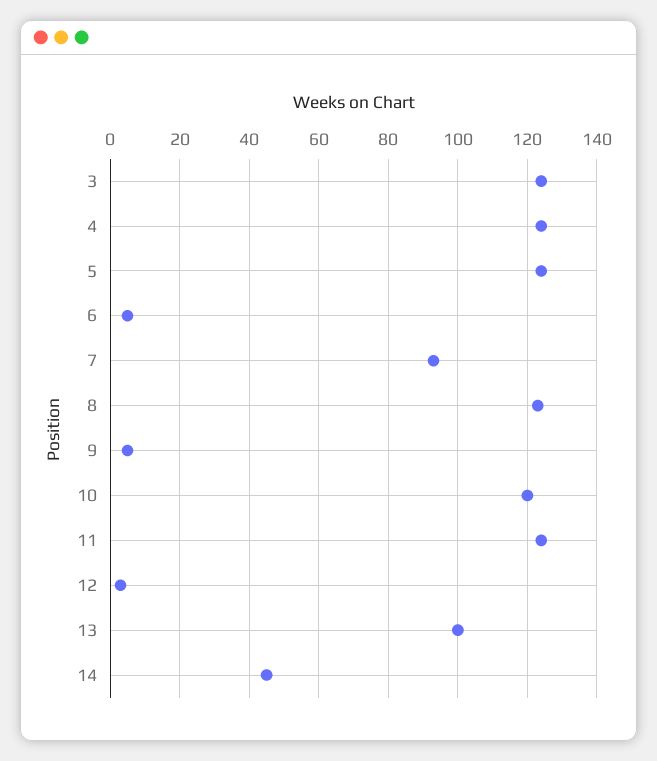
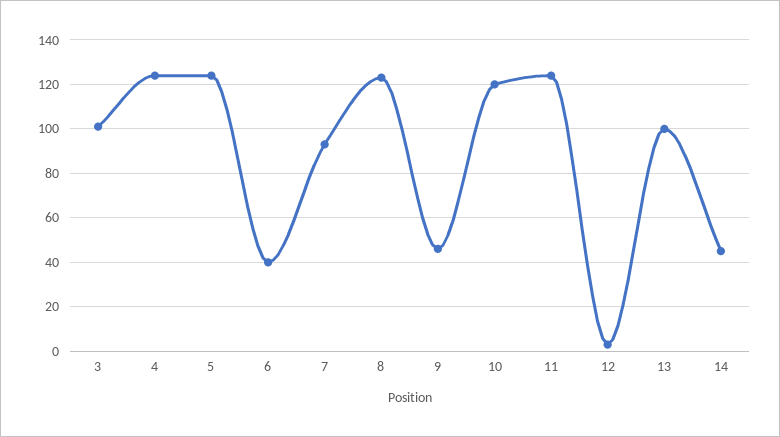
  {
-   "3": 125,
+   "3": 100,
    "4": 125,
    "5": 125,
-   "6": 5,
+   "6": 40,
    "7": 95,
    "8": 125,
-   "9": 5,
+   "9": 45,
    "10": 120,
    "11": 125,
    "12": 5,
    "13": 100,
    "14": 45
  }

